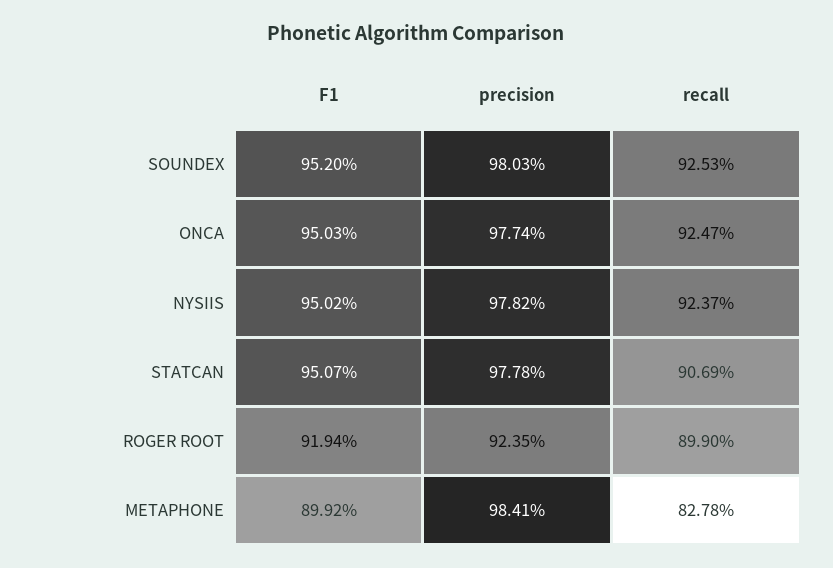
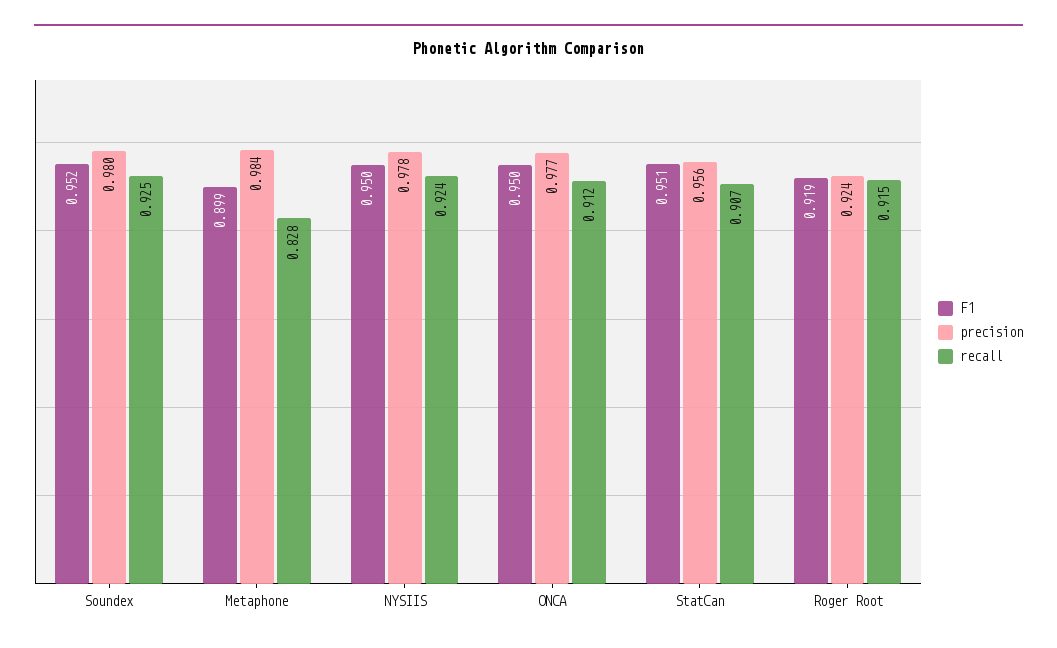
  {
    "F1": {
      "SOUNDEX": 0.952,
      "ONCA": 0.9503,
      "NYSIIS": 0.9502,
      "STATCAN": 0.9507,
      "ROGER ROOT": 0.9194,
      "METAPHONE": 0.8992
    },
    "precision": {
      "SOUNDEX": 0.9803,
      "ONCA": 0.9774,
      "NYSIIS": 0.9782,
-     "STATCAN": 0.9778,
+     "STATCAN": 0.956,
      "ROGER ROOT": 0.9235,
      "METAPHONE": 0.9841
    },
    "recall": {
      "SOUNDEX": 0.9253,
-     "ONCA": 0.9247,
+     "ONCA": 0.912,
      "NYSIIS": 0.9237,
      "STATCAN": 0.9069,
-     "ROGER ROOT": 0.899,
+     "ROGER ROOT": 0.915,
      "METAPHONE": 0.8278
    }
  }

